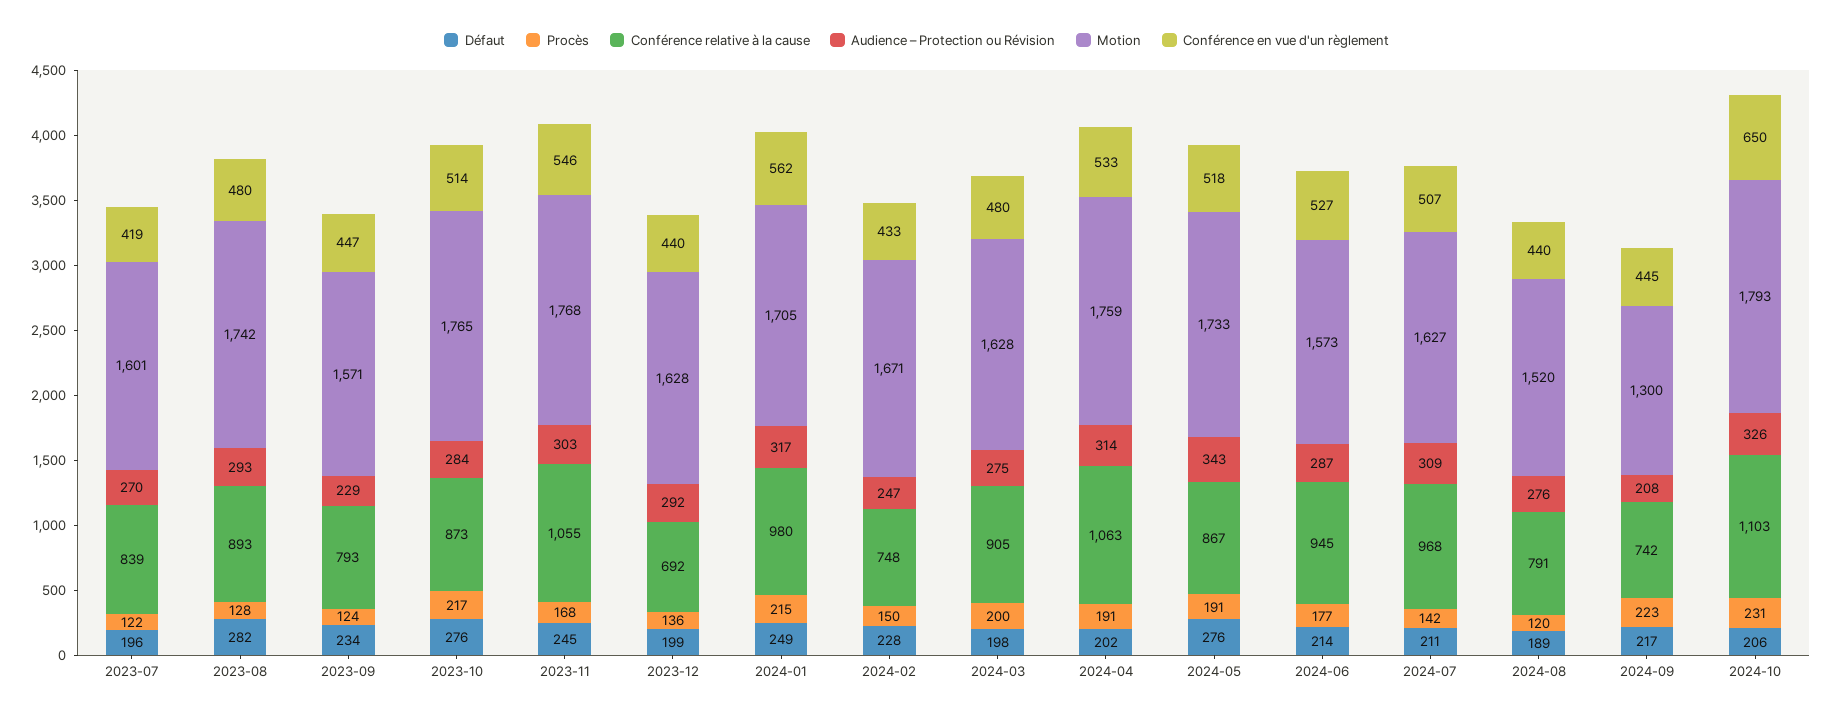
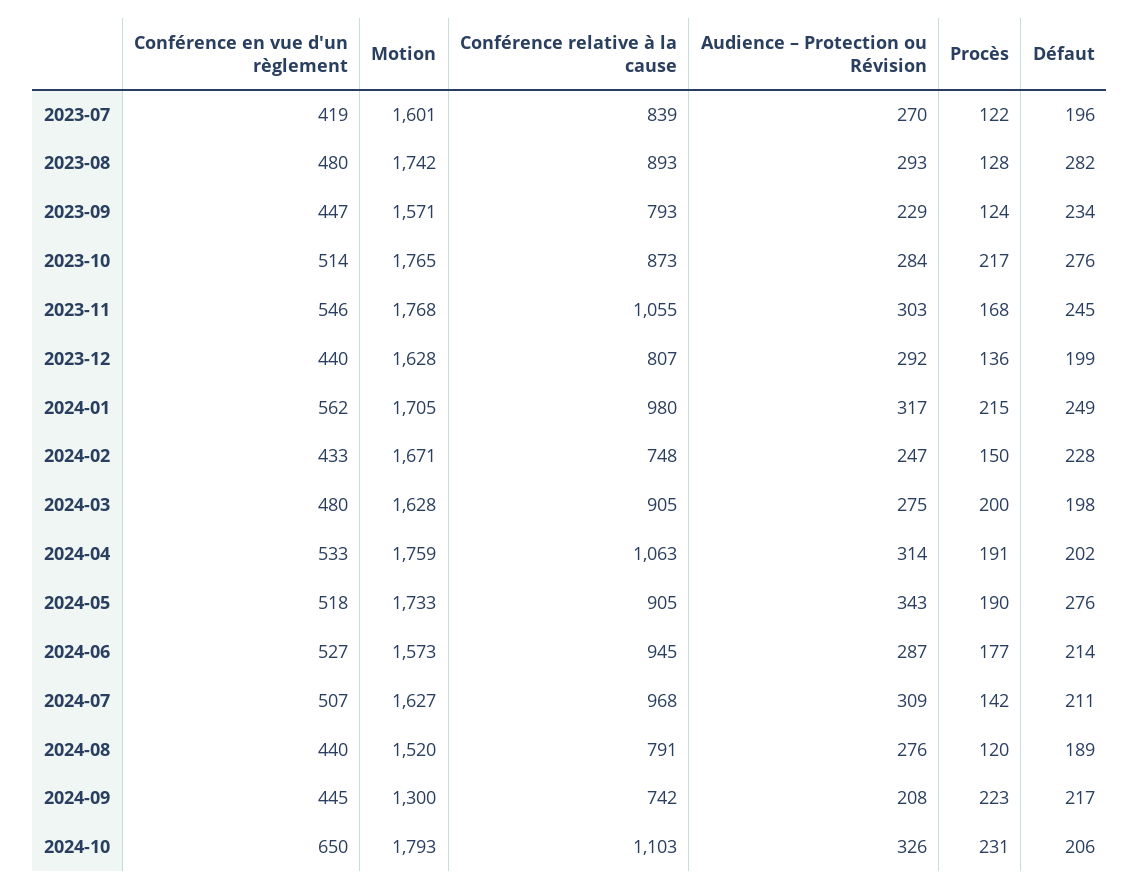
  {
    "Défaut": {
      "2023-07": 196,
      "2023-08": 282,
      "2023-09": 234,
      "2023-10": 276,
      "2023-11": 245,
      "2023-12": 199,
      "2024-01": 249,
      "2024-02": 228,
      "2024-03": 198,
      "2024-04": 202,
      "2024-05": 276,
      "2024-06": 214,
      "2024-07": 211,
      "2024-08": 189,
      "2024-09": 217,
      "2024-10": 206
    },
    "Procès": {
      "2023-07": 122,
      "2023-08": 128,
      "2023-09": 124,
      "2023-10": 217,
      "2023-11": 168,
      "2023-12": 136,
      "2024-01": 215,
      "2024-02": 150,
      "2024-03": 200,
      "2024-04": 191,
-     "2024-05": 191,
+     "2024-05": 190,
      "2024-06": 177,
      "2024-07": 142,
      "2024-08": 120,
      "2024-09": 223,
      "2024-10": 231
    },
    "Conférence relative à la cause": {
      "2023-07": 839,
      "2023-08": 893,
      "2023-09": 793,
      "2023-10": 873,
      "2023-11": 1055,
-     "2023-12": 692,
+     "2023-12": 807,
      "2024-01": 980,
      "2024-02": 748,
      "2024-03": 905,
      "2024-04": 1063,
-     "2024-05": 867,
+     "2024-05": 905,
      "2024-06": 945,
      "2024-07": 968,
      "2024-08": 791,
      "2024-09": 742,
      "2024-10": 1103
    },
    "Audience – Protection ou Révision": {
      "2023-07": 270,
      "2023-08": 293,
      "2023-09": 229,
      "2023-10": 284,
      "2023-11": 303,
      "2023-12": 292,
      "2024-01": 317,
      "2024-02": 247,
      "2024-03": 275,
      "2024-04": 314,
      "2024-05": 343,
      "2024-06": 287,
      "2024-07": 309,
      "2024-08": 276,
      "2024-09": 208,
      "2024-10": 326
    },
    "Motion": {
      "2023-07": 1601,
      "2023-08": 1742,
      "2023-09": 1571,
      "2023-10": 1765,
      "2023-11": 1768,
      "2023-12": 1628,
      "2024-01": 1705,
      "2024-02": 1671,
      "2024-03": 1628,
      "2024-04": 1759,
      "2024-05": 1733,
      "2024-06": 1573,
      "2024-07": 1627,
      "2024-08": 1520,
      "2024-09": 1300,
      "2024-10": 1793
    },
    "Conférence en vue d'un règlement": {
      "2023-07": 419,
      "2023-08": 480,
      "2023-09": 447,
      "2023-10": 514,
      "2023-11": 546,
      "2023-12": 440,
      "2024-01": 562,
      "2024-02": 433,
      "2024-03": 480,
      "2024-04": 533,
      "2024-05": 518,
      "2024-06": 527,
      "2024-07": 507,
      "2024-08": 440,
      "2024-09": 445,
      "2024-10": 650
    }
  }

